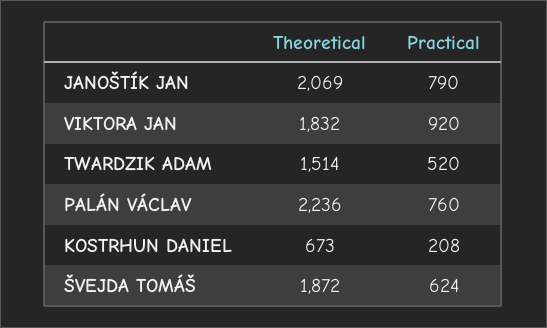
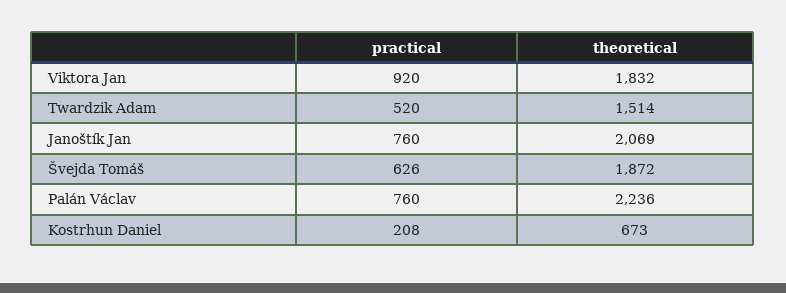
  {
    "Theoretical": {
      "JANOŠTÍK JAN": 2069,
      "VIKTORA JAN": 1832,
      "TWARDZIK ADAM": 1514,
      "PALÁN VÁCLAV": 2236,
      "KOSTRHUN DANIEL": 673,
      "ŠVEJDA TOMÁŠ": 1872
    },
    "Practical": {
-     "JANOŠTÍK JAN": 790,
+     "JANOŠTÍK JAN": 760,
      "VIKTORA JAN": 920,
      "TWARDZIK ADAM": 520,
      "PALÁN VÁCLAV": 760,
      "KOSTRHUN DANIEL": 208,
-     "ŠVEJDA TOMÁŠ": 624
+     "ŠVEJDA TOMÁŠ": 626
    }
  }

